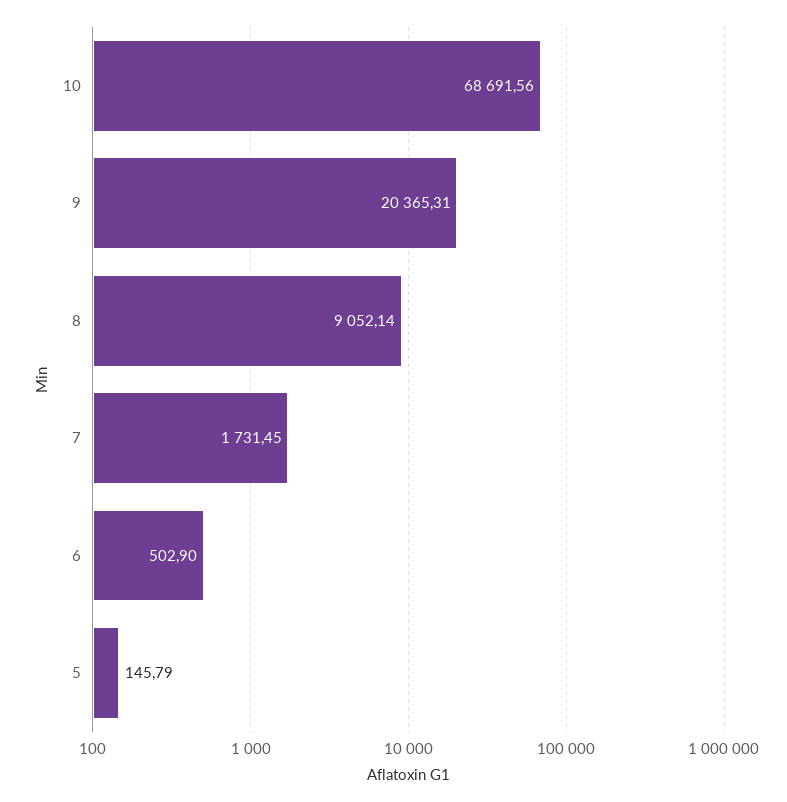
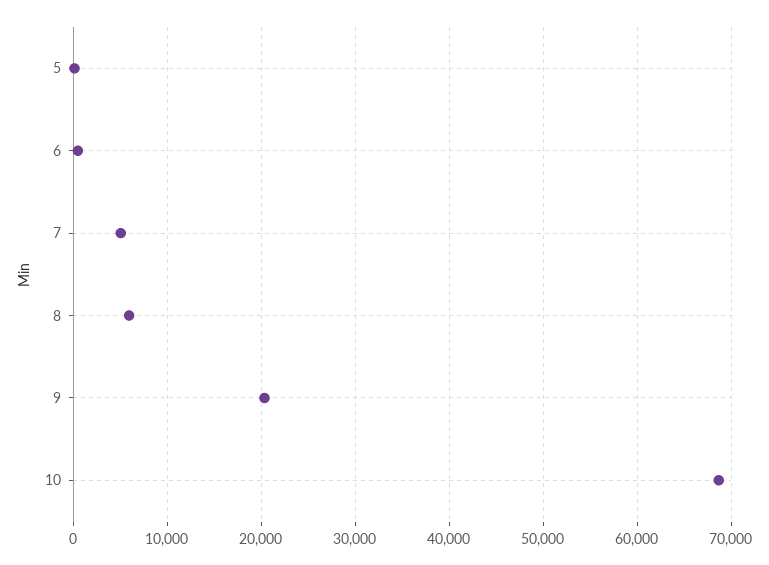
  {
    "10": 68691.56,
    "9": 20365.31,
-   "8": 9052.14,
+   "8": 6000,
-   "7": 1731.45,
+   "7": 5000,
    "6": 502.9,
    "5": 145.79
  }

